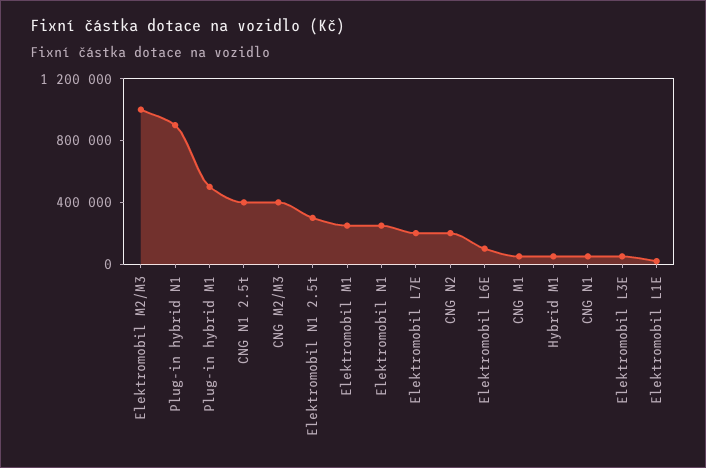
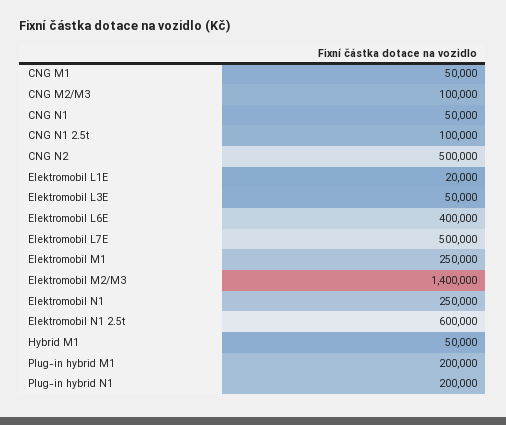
  {
-   "Elektromobil M2/M3": 1000000,
+   "Elektromobil M2/M3": 1400000,
-   "Plug-in hybrid N1": 900000,
+   "Plug-in hybrid N1": 200000,
-   "Plug-in hybrid M1": 500000,
+   "Plug-in hybrid M1": 200000,
-   "CNG N1 2.5t": 400000,
+   "CNG N1 2.5t": 100000,
-   "CNG M2/M3": 400000,
+   "CNG M2/M3": 100000,
-   "Elektromobil N1 2.5t": 300000,
+   "Elektromobil N1 2.5t": 600000,
    "Elektromobil M1": 250000,
    "Elektromobil N1": 250000,
-   "Elektromobil L7E": 200000,
+   "Elektromobil L7E": 500000,
-   "CNG N2": 200000,
+   "CNG N2": 500000,
-   "Elektromobil L6E": 100000,
+   "Elektromobil L6E": 400000,
    "CNG M1": 50000,
    "Hybrid M1": 50000,
    "CNG N1": 50000,
    "Elektromobil L3E": 50000,
    "Elektromobil L1E": 20000
  }

